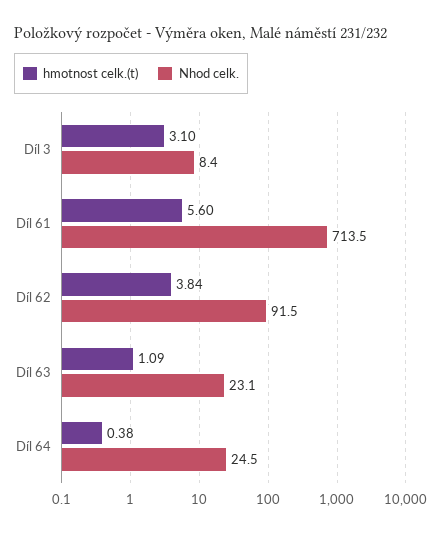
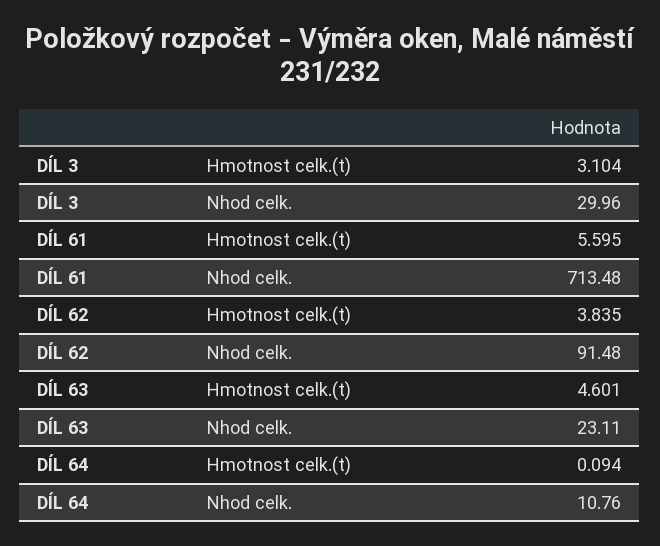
  {
    "hmotnost celk.(t)": {
      "Díl 3": 3.104,
      "Díl 61": 5.595,
      "Díl 62": 3.835,
-     "Díl 63": 1.09,
+     "Díl 63": 4.601,
-     "Díl 64": 0.38
+     "Díl 64": 0.094
    },
    "Nhod celk.": {
-     "Díl 3": 8.4,
+     "Díl 3": 29.96,
      "Díl 61": 713.48,
      "Díl 62": 91.48,
      "Díl 63": 23.11,
-     "Díl 64": 24.5
+     "Díl 64": 10.76
    }
  }

